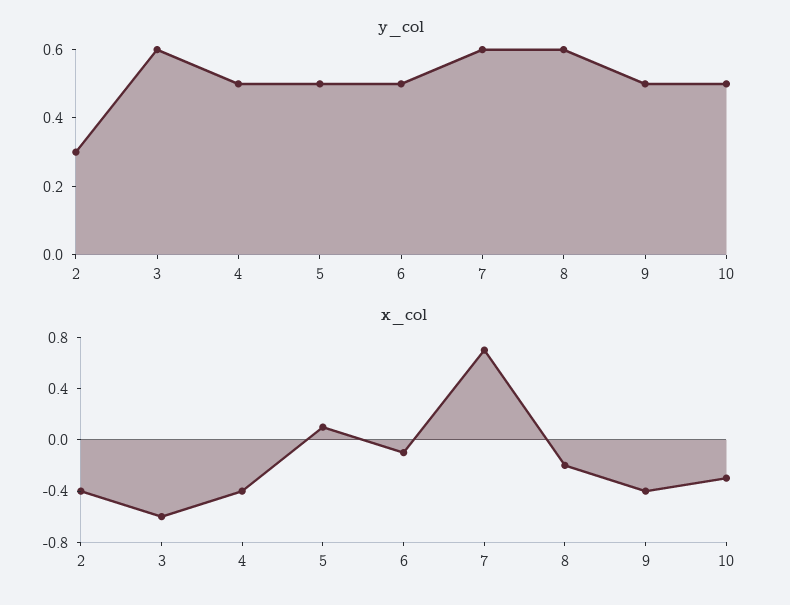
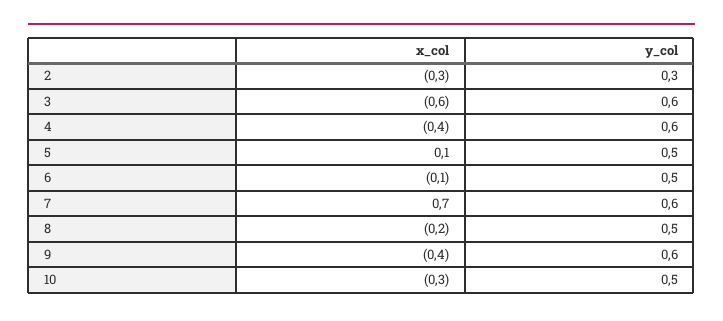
  {
    "y_col": {
      "2": 0.3,
      "3": 0.6,
-     "4": 0.5,
+     "4": 0.6,
      "5": 0.5,
      "6": 0.5,
      "7": 0.6,
-     "8": 0.6,
+     "8": 0.5,
-     "9": 0.5,
+     "9": 0.6,
      "10": 0.5
    },
    "x_col": {
-     "2": -0.4,
+     "2": -0.3,
      "3": -0.6,
      "4": -0.4,
      "5": 0.1,
      "6": -0.1,
      "7": 0.7,
      "8": -0.2,
      "9": -0.4,
      "10": -0.3
    }
  }

